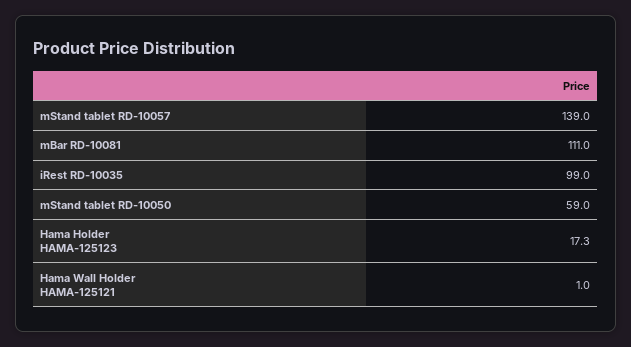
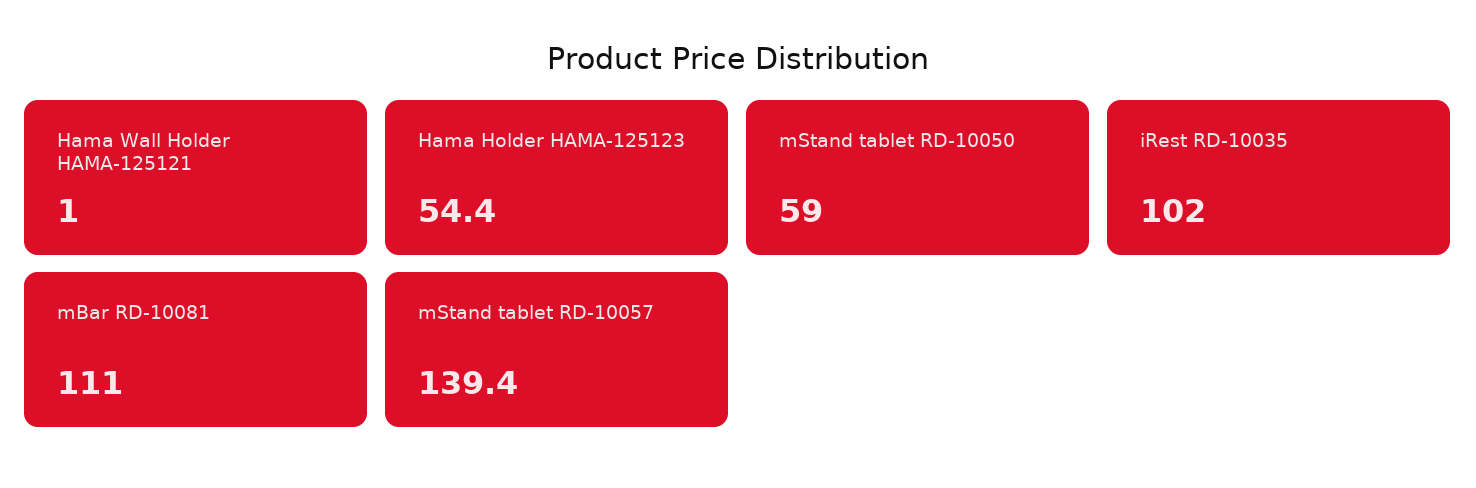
  {
-   "mStand tablet RD-10057": 139,
+   "mStand tablet RD-10057": 139.4,
    "mBar RD-10081": 111,
-   "iRest RD-10035": 99,
+   "iRest RD-10035": 102,
    "mStand tablet RD-10050": 59,
-   "Hama Holder HAMA-125123": 17.3,
+   "Hama Holder HAMA-125123": 54.4,
    "Hama Wall Holder HAMA-125121": 1
  }

